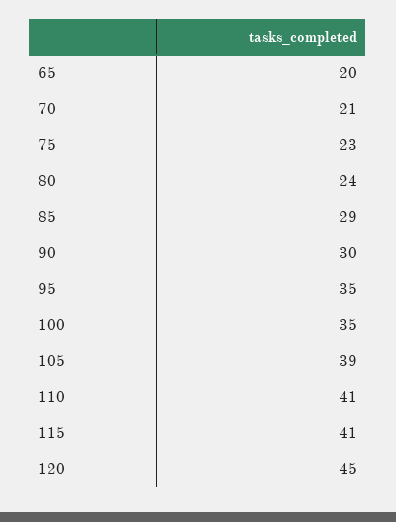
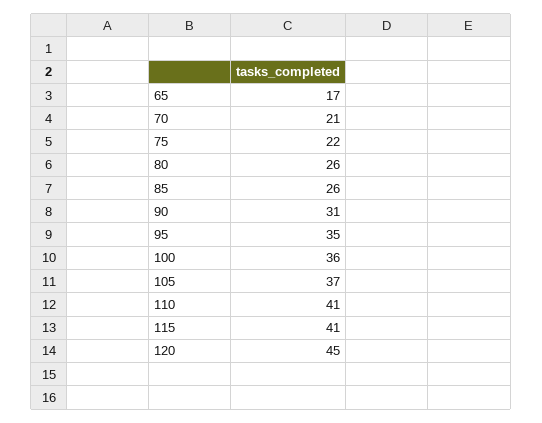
  {
-   "65": 20,
+   "65": 17,
    "70": 21,
-   "75": 23,
+   "75": 22,
-   "80": 24,
+   "80": 26,
-   "85": 29,
+   "85": 26,
-   "90": 30,
+   "90": 31,
    "95": 35,
-   "100": 35,
+   "100": 36,
-   "105": 39,
+   "105": 37,
    "110": 41,
    "115": 41,
    "120": 45
  }

